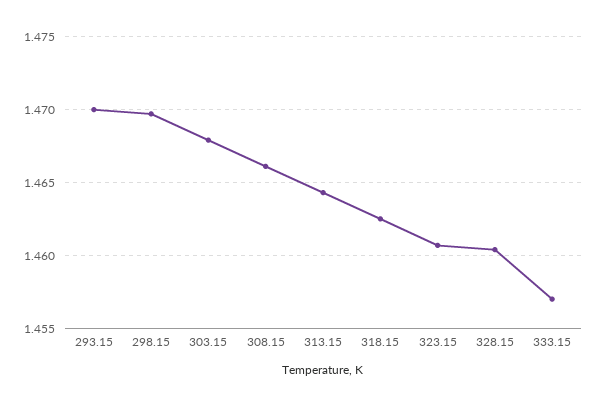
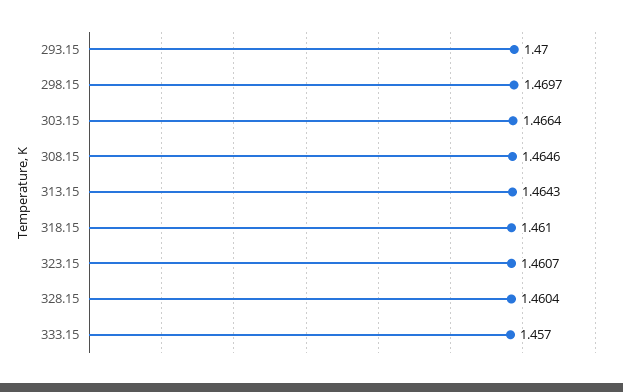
  {
    "293.15": 1.47,
    "298.15": 1.4697,
-   "303.15": 1.468,
+   "303.15": 1.4664,
-   "308.15": 1.466,
+   "308.15": 1.4646,
    "313.15": 1.4643,
-   "318.15": 1.4625,
+   "318.15": 1.461,
    "323.15": 1.4607,
    "328.15": 1.4604,
    "333.15": 1.457
  }

